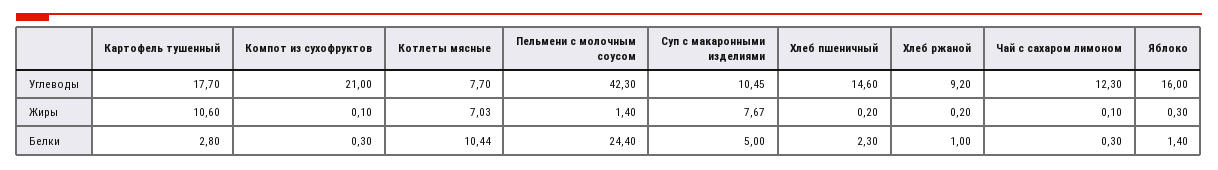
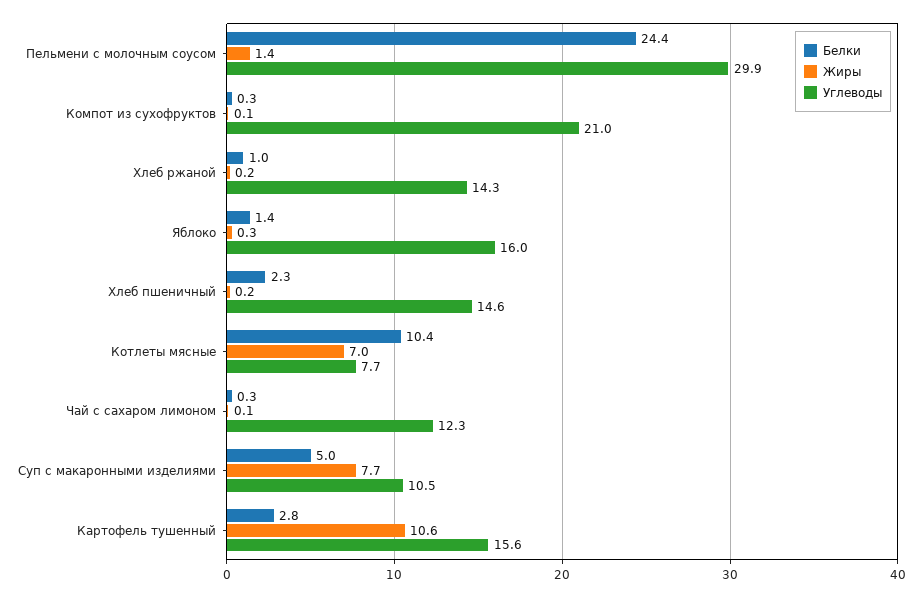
  {
    "Углеводы": {
-     "Картофель тушенный": 17.7,
+     "Картофель тушенный": 15.6,
      "Компот из сухофруктов": 21,
      "Котлеты мясные": 7.7,
-     "Пельмени с молочным соусом": 42.3,
+     "Пельмени с молочным соусом": 29.9,
      "Суп с макаронными изделиями": 10.45,
      "Хлеб пшеничный": 14.6,
-     "Хлеб ржаной": 9.2,
+     "Хлеб ржаной": 14.3,
      "Чай с сахаром лимоном": 12.3,
      "Яблоко": 16
    },
    "Жиры": {
      "Картофель тушенный": 10.6,
      "Компот из сухофруктов": 0.1,
      "Котлеты мясные": 7.03,
      "Пельмени с молочным соусом": 1.4,
      "Суп с макаронными изделиями": 7.67,
      "Хлеб пшеничный": 0.2,
      "Хлеб ржаной": 0.2,
      "Чай с сахаром лимоном": 0.1,
      "Яблоко": 0.3
    },
    "Белки": {
      "Картофель тушенный": 2.8,
      "Компот из сухофруктов": 0.3,
      "Котлеты мясные": 10.44,
      "Пельмени с молочным соусом": 24.4,
      "Суп с макаронными изделиями": 5,
      "Хлеб пшеничный": 2.3,
      "Хлеб ржаной": 1,
      "Чай с сахаром лимоном": 0.3,
      "Яблоко": 1.4
    }
  }

